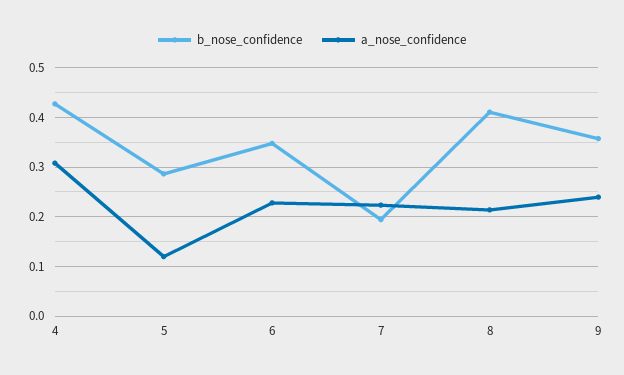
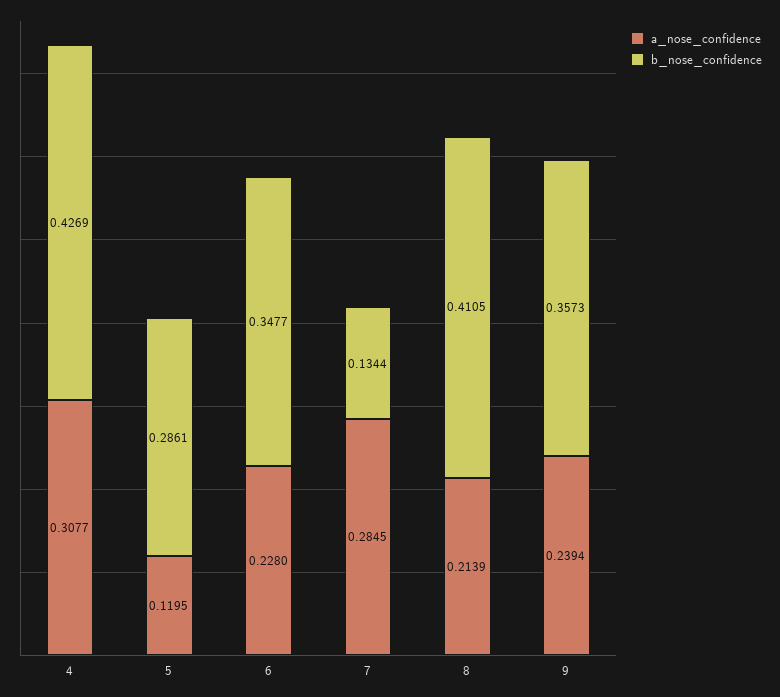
  {
    "b_nose_confidence": {
      "4": 0.4269,
      "5": 0.2861,
      "6": 0.3477,
-     "7": 0.2,
+     "7": 0.1344,
      "8": 0.4105,
      "9": 0.3573
    },
    "a_nose_confidence": {
      "4": 0.3077,
      "5": 0.1195,
      "6": 0.228,
-     "7": 0.22,
+     "7": 0.2845,
      "8": 0.2139,
      "9": 0.2394
    }
  }

